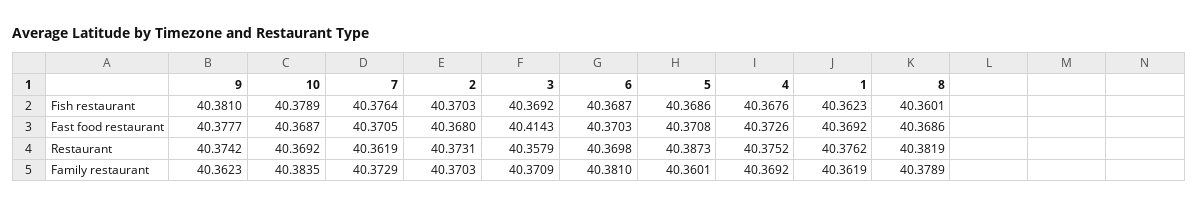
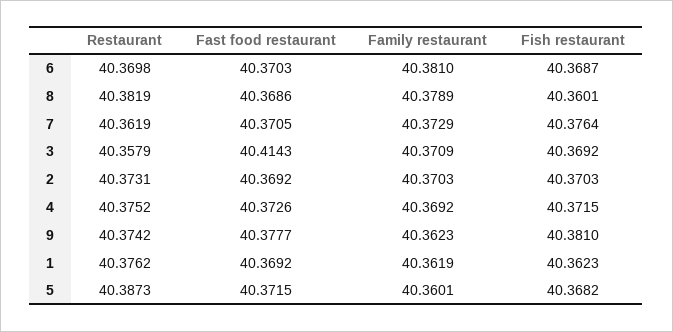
  {
    "9": {
      "Fish restaurant": 40.381,
      "Fast food restaurant": 40.3777,
      "Restaurant": 40.3742,
      "Family restaurant": 40.3623
    },
-   "10": {
-     "Fish restaurant": 40.3789,
-     "Fast food restaurant": 40.3687,
-     "Restaurant": 40.3692,
-     "Family restaurant": 40.3835
-   },
    "7": {
      "Fish restaurant": 40.3764,
      "Fast food restaurant": 40.3705,
      "Restaurant": 40.3619,
      "Family restaurant": 40.3729
    },
    "2": {
      "Fish restaurant": 40.3703,
-     "Fast food restaurant": 40.368,
+     "Fast food restaurant": 40.3692,
      "Restaurant": 40.3731,
      "Family restaurant": 40.3703
    },
    "3": {
      "Fish restaurant": 40.3692,
      "Fast food restaurant": 40.4143,
      "Restaurant": 40.3579,
      "Family restaurant": 40.3709
    },
    "6": {
      "Fish restaurant": 40.3687,
      "Fast food restaurant": 40.3703,
      "Restaurant": 40.3698,
      "Family restaurant": 40.381
    },
    "5": {
-     "Fish restaurant": 40.3686,
+     "Fish restaurant": 40.3682,
-     "Fast food restaurant": 40.3708,
+     "Fast food restaurant": 40.3715,
      "Restaurant": 40.3873,
      "Family restaurant": 40.3601
    },
    "4": {
-     "Fish restaurant": 40.3676,
+     "Fish restaurant": 40.3715,
      "Fast food restaurant": 40.3726,
      "Restaurant": 40.3752,
      "Family restaurant": 40.3692
    },
    "1": {
      "Fish restaurant": 40.3623,
      "Fast food restaurant": 40.3692,
      "Restaurant": 40.3762,
      "Family restaurant": 40.3619
    },
    "8": {
      "Fish restaurant": 40.3601,
      "Fast food restaurant": 40.3686,
      "Restaurant": 40.3819,
      "Family restaurant": 40.3789
    }
  }

